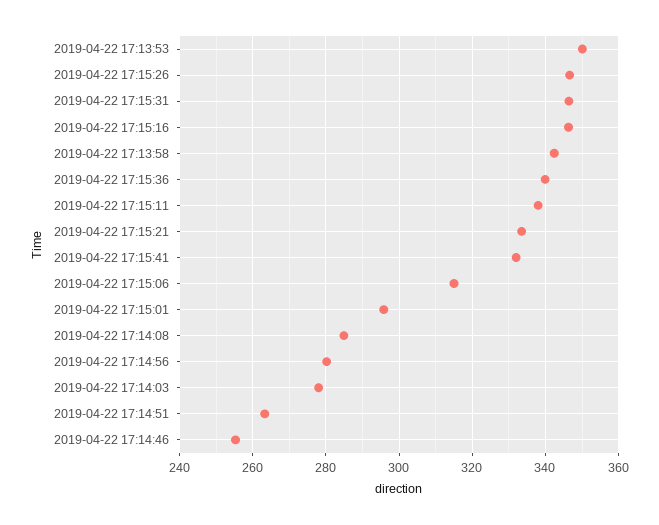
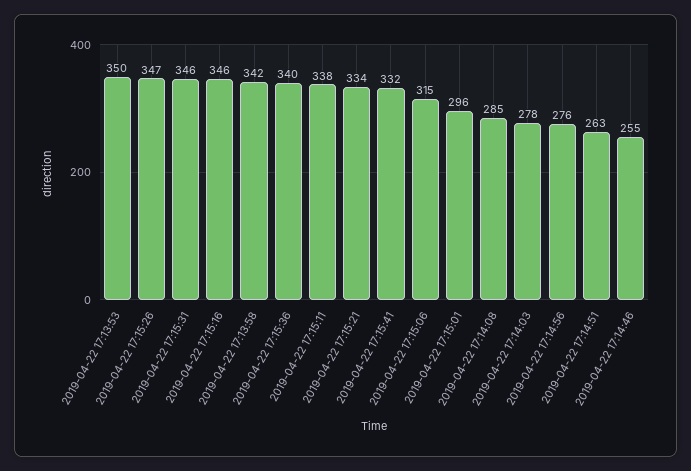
  {
    "2019-04-22 17:13:53": 350,
    "2019-04-22 17:15:26": 347,
    "2019-04-22 17:15:31": 346,
    "2019-04-22 17:15:16": 346,
    "2019-04-22 17:13:58": 342,
    "2019-04-22 17:15:36": 340,
    "2019-04-22 17:15:11": 338,
    "2019-04-22 17:15:21": 334,
    "2019-04-22 17:15:41": 332,
    "2019-04-22 17:15:06": 315,
    "2019-04-22 17:15:01": 296,
    "2019-04-22 17:14:08": 285,
-   "2019-04-22 17:14:56": 280,
+   "2019-04-22 17:14:56": 276,
    "2019-04-22 17:14:03": 278,
    "2019-04-22 17:14:51": 263,
    "2019-04-22 17:14:46": 255
  }

